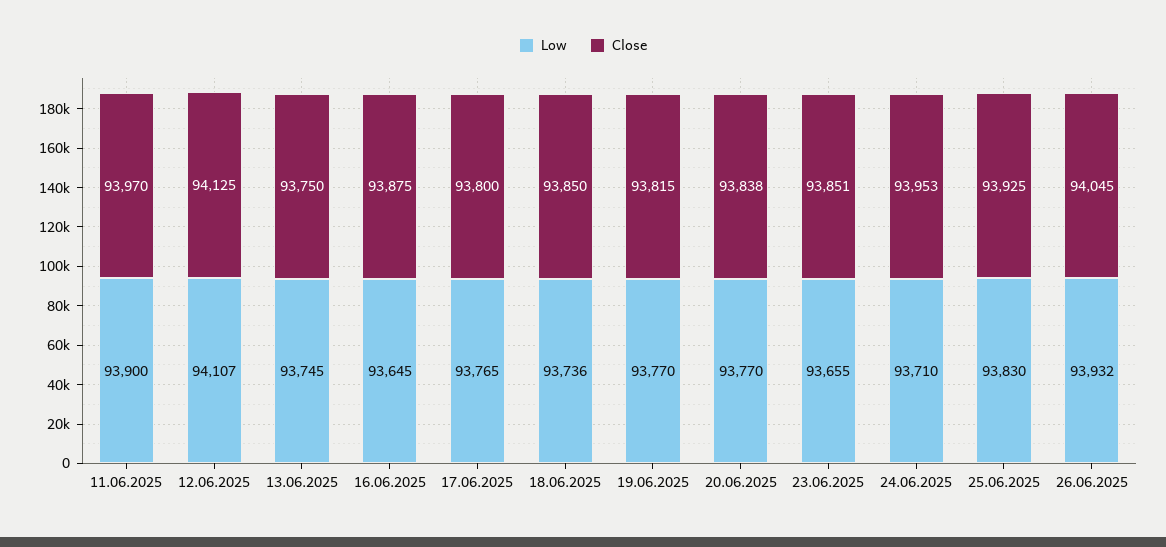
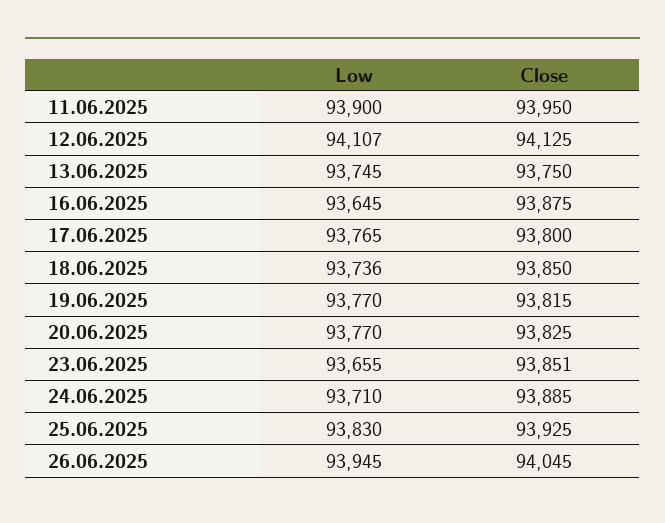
  {
    "Low": {
      "11.06.2025": 93900,
      "12.06.2025": 94107,
      "13.06.2025": 93745,
      "16.06.2025": 93645,
      "17.06.2025": 93765,
      "18.06.2025": 93736,
      "19.06.2025": 93770,
      "20.06.2025": 93770,
      "23.06.2025": 93655,
      "24.06.2025": 93710,
      "25.06.2025": 93830,
-     "26.06.2025": 93932
+     "26.06.2025": 93945
    },
    "Close": {
-     "11.06.2025": 93970,
+     "11.06.2025": 93950,
      "12.06.2025": 94125,
      "13.06.2025": 93750,
      "16.06.2025": 93875,
      "17.06.2025": 93800,
      "18.06.2025": 93850,
      "19.06.2025": 93815,
-     "20.06.2025": 93838,
+     "20.06.2025": 93825,
      "23.06.2025": 93851,
-     "24.06.2025": 93953,
+     "24.06.2025": 93885,
      "25.06.2025": 93925,
      "26.06.2025": 94045
    }
  }

